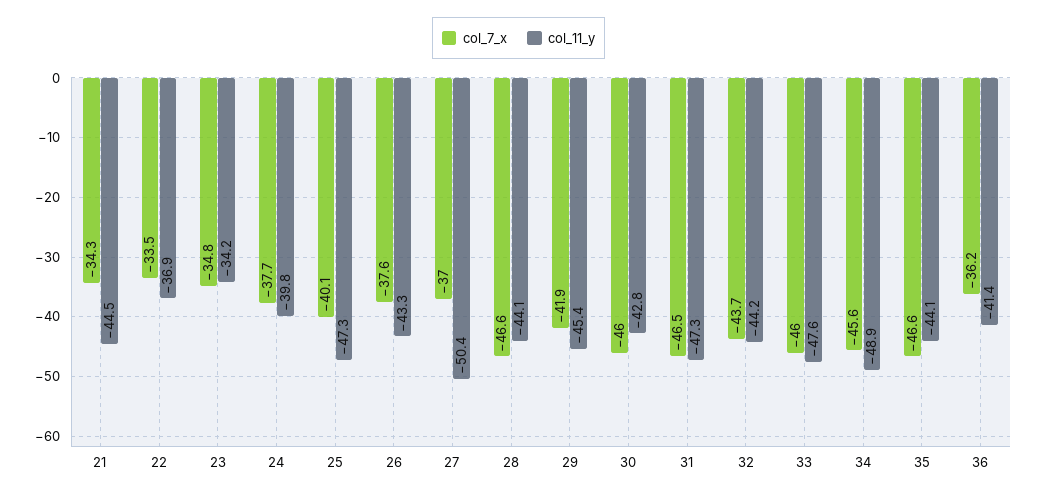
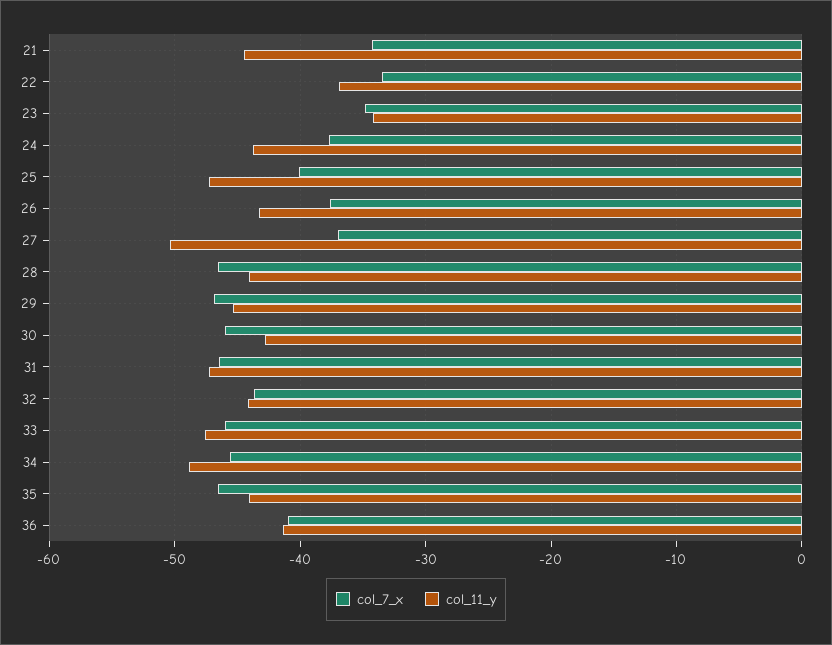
  {
    "col_7_x": {
      "21": -34.3,
      "22": -33.5,
      "23": -34.8,
      "24": -37.7,
      "25": -40.1,
      "26": -37.6,
      "27": -37,
      "28": -46.6,
-     "29": -41.9,
+     "29": -47,
      "30": -46,
      "31": -46.5,
      "32": -43.7,
      "33": -46,
      "34": -45.6,
      "35": -46.6,
-     "36": -36.2
+     "36": -41
    },
    "col_11_y": {
      "21": -44.5,
      "22": -36.9,
      "23": -34.2,
-     "24": -39.8,
+     "24": -44,
      "25": -47.3,
      "26": -43.3,
      "27": -50.4,
      "28": -44.1,
      "29": -45.4,
      "30": -42.8,
      "31": -47.3,
      "32": -44.2,
      "33": -47.6,
      "34": -48.9,
      "35": -44.1,
      "36": -41.4
    }
  }

